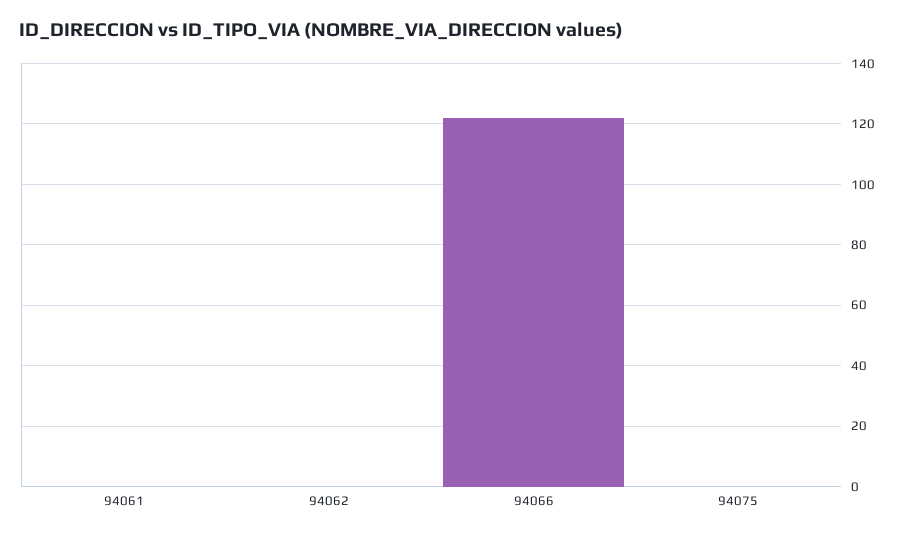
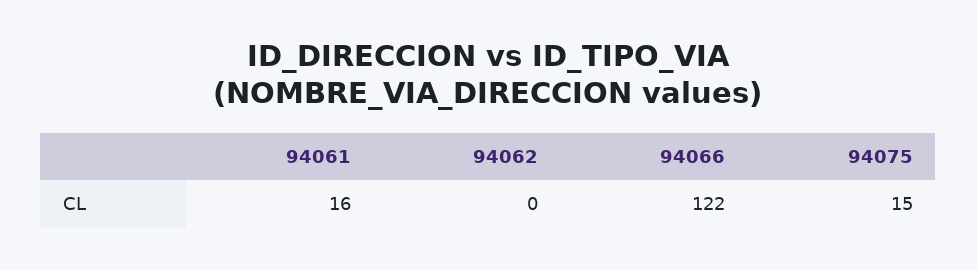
  {
-   "94061": 0,
+   "94061": 16,
    "94062": 0,
    "94066": 122,
-   "94075": 0
+   "94075": 15
  }

